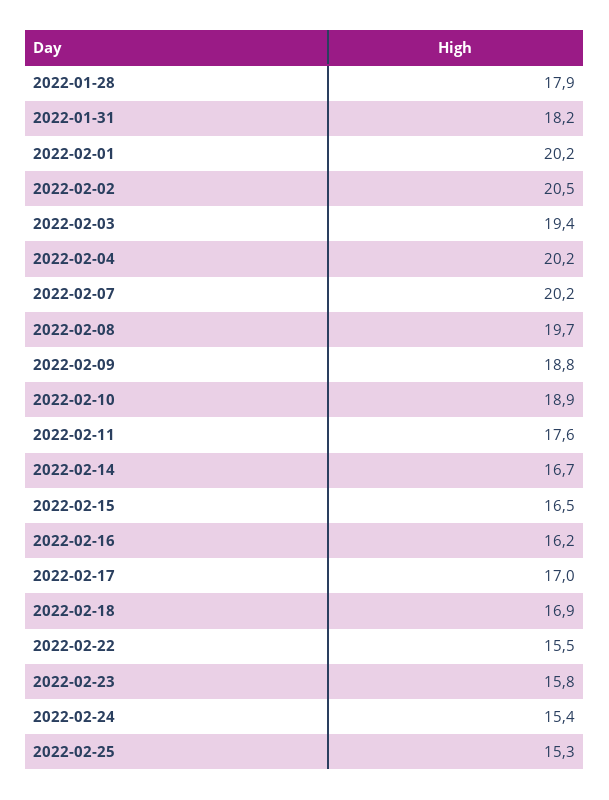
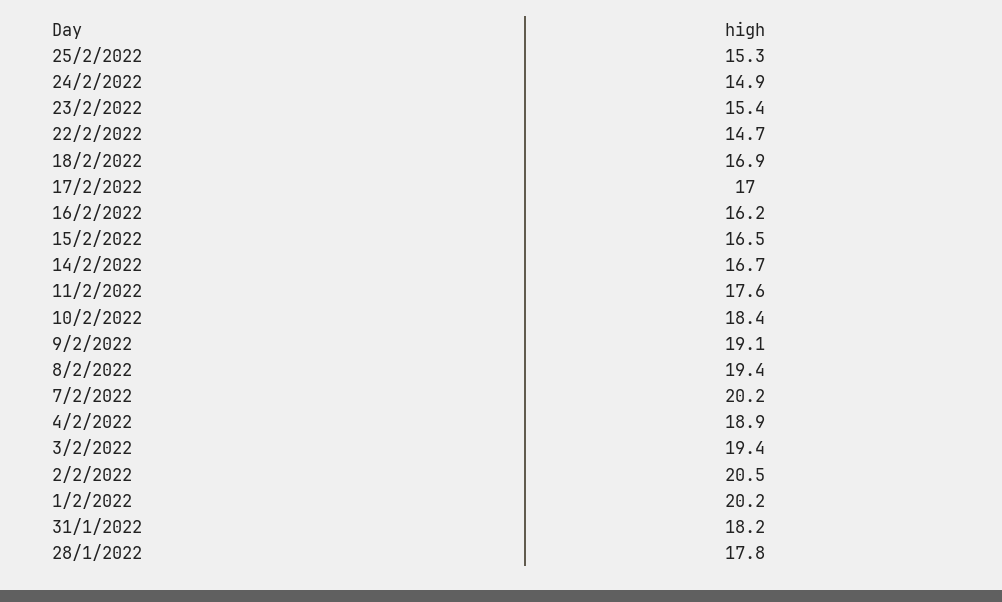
  {
-   "2022-01-28": 17.9,
+   "2022-01-28": 17.8,
    "2022-01-31": 18.2,
    "2022-02-01": 20.2,
    "2022-02-02": 20.5,
    "2022-02-03": 19.4,
-   "2022-02-04": 20.2,
+   "2022-02-04": 18.9,
    "2022-02-07": 20.2,
-   "2022-02-08": 19.7,
+   "2022-02-08": 19.4,
-   "2022-02-09": 18.8,
+   "2022-02-09": 19.1,
-   "2022-02-10": 18.9,
+   "2022-02-10": 18.4,
    "2022-02-11": 17.6,
    "2022-02-14": 16.7,
    "2022-02-15": 16.5,
    "2022-02-16": 16.2,
    "2022-02-17": 17,
    "2022-02-18": 16.9,
-   "2022-02-22": 15.5,
+   "2022-02-22": 14.7,
-   "2022-02-23": 15.8,
+   "2022-02-23": 15.4,
-   "2022-02-24": 15.4,
+   "2022-02-24": 14.9,
    "2022-02-25": 15.3
  }

